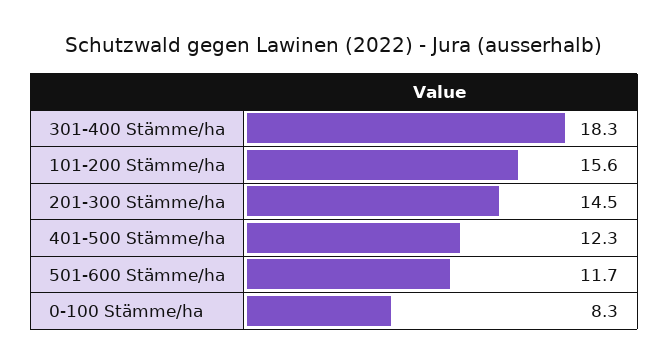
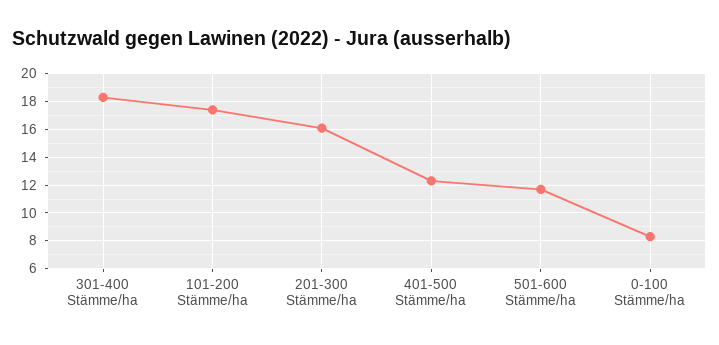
  {
    "301-400 Stämme/ha": 18.3,
-   "101-200 Stämme/ha": 15.6,
+   "101-200 Stämme/ha": 17.5,
-   "201-300 Stämme/ha": 14.5,
+   "201-300 Stämme/ha": 16,
    "401-500 Stämme/ha": 12.3,
    "501-600 Stämme/ha": 11.7,
    "0-100 Stämme/ha": 8.3
  }

